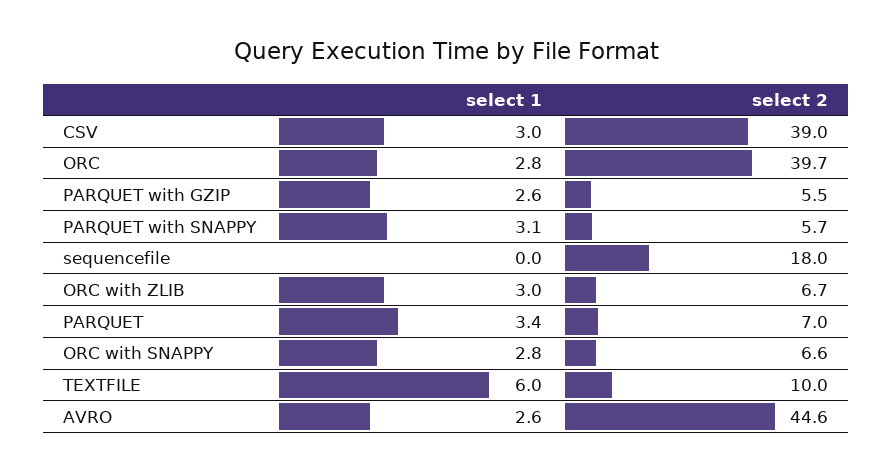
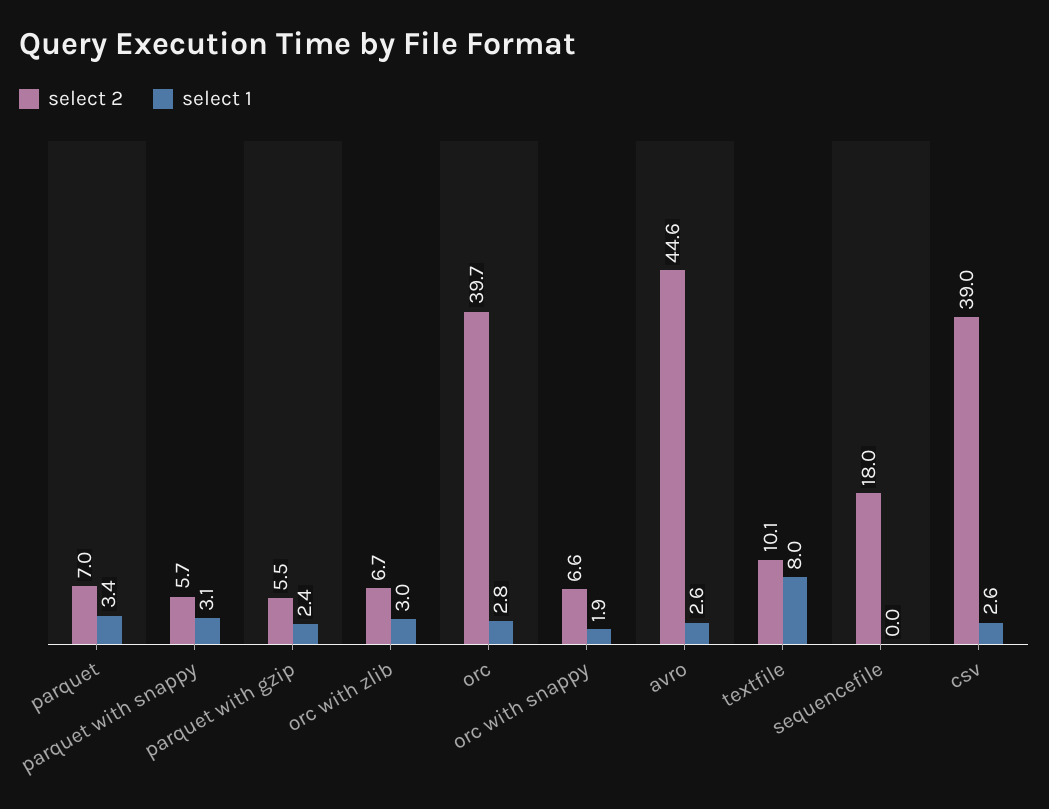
  {
    "select 1": {
-     "CSV": 3,
+     "CSV": 2.6,
      "ORC": 2.8,
-     "PARQUET with GZIP": 2.6,
+     "PARQUET with GZIP": 2.4,
      "PARQUET with SNAPPY": 3.1,
      "sequencefile": 0,
      "ORC with ZLIB": 3,
      "PARQUET": 3.4,
-     "ORC with SNAPPY": 2.8,
+     "ORC with SNAPPY": 1.9,
-     "TEXTFILE": 6,
+     "TEXTFILE": 8,
      "AVRO": 2.6
    },
    "select 2": {
      "CSV": 39,
      "ORC": 39.7,
      "PARQUET with GZIP": 5.5,
      "PARQUET with SNAPPY": 5.7,
      "sequencefile": 18,
      "ORC with ZLIB": 6.7,
      "PARQUET": 7,
      "ORC with SNAPPY": 6.6,
-     "TEXTFILE": 10,
+     "TEXTFILE": 10.1,
      "AVRO": 44.6
    }
  }

